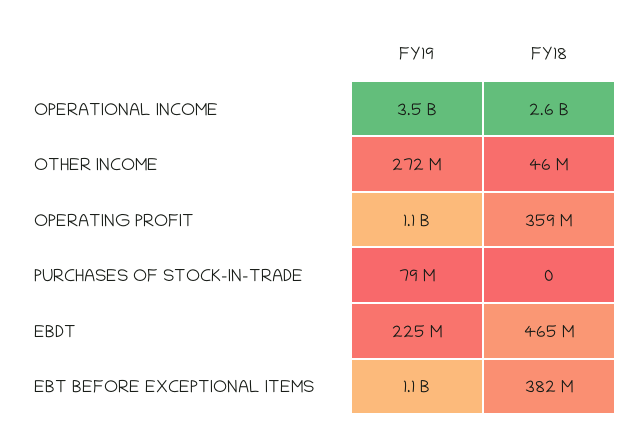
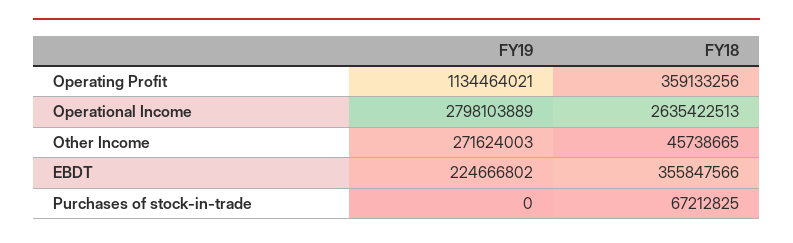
  {
    "FY19": {
-     "OPERATIONAL INCOME": 3500000000,
+     "OPERATIONAL INCOME": 2798103889,
      "OTHER INCOME": 271624003,
      "OPERATING PROFIT": 1134464021,
-     "PURCHASES OF STOCK-IN-TRADE": 79000000,
+     "PURCHASES OF STOCK-IN-TRADE": 0,
-     "EBDT": 224666802,
+     "EBDT": 224666802
-     "EBT BEFORE EXCEPTIONAL ITEMS": 1100000000
    },
    "FY18": {
      "OPERATIONAL INCOME": 2635422513,
      "OTHER INCOME": 45738665,
      "OPERATING PROFIT": 359133256,
-     "PURCHASES OF STOCK-IN-TRADE": 0,
+     "PURCHASES OF STOCK-IN-TRADE": 67212825,
-     "EBDT": 465000000,
+     "EBDT": 355847566
-     "EBT BEFORE EXCEPTIONAL ITEMS": 382000000
    }
  }

